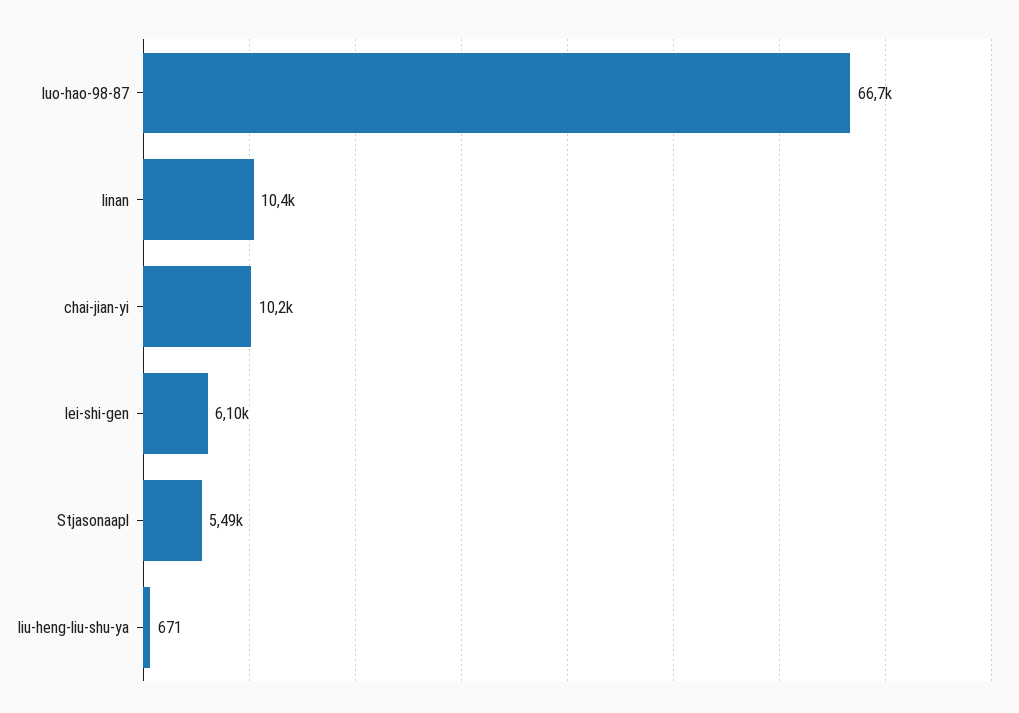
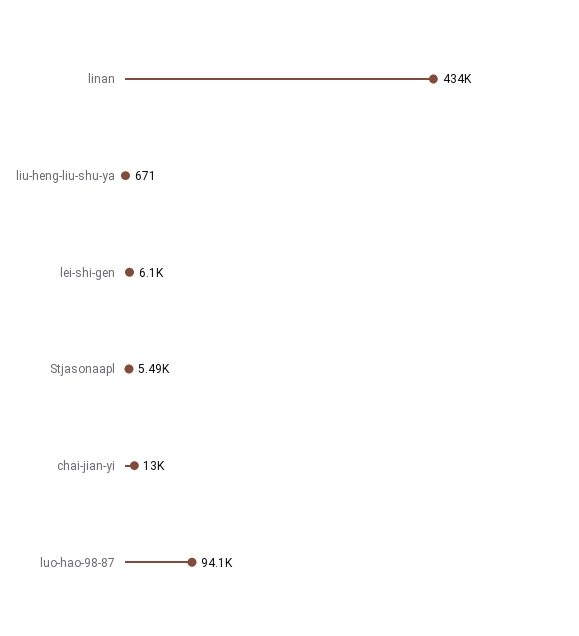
  {
-   "luo-hao-98-87": 66700,
+   "luo-hao-98-87": 94100,
-   "linan": 10400,
+   "linan": 434000,
-   "chai-jian-yi": 10200,
+   "chai-jian-yi": 13000,
    "lei-shi-gen": 6100,
    "Stjasonaapl": 5490,
    "liu-heng-liu-shu-ya": 671
  }

